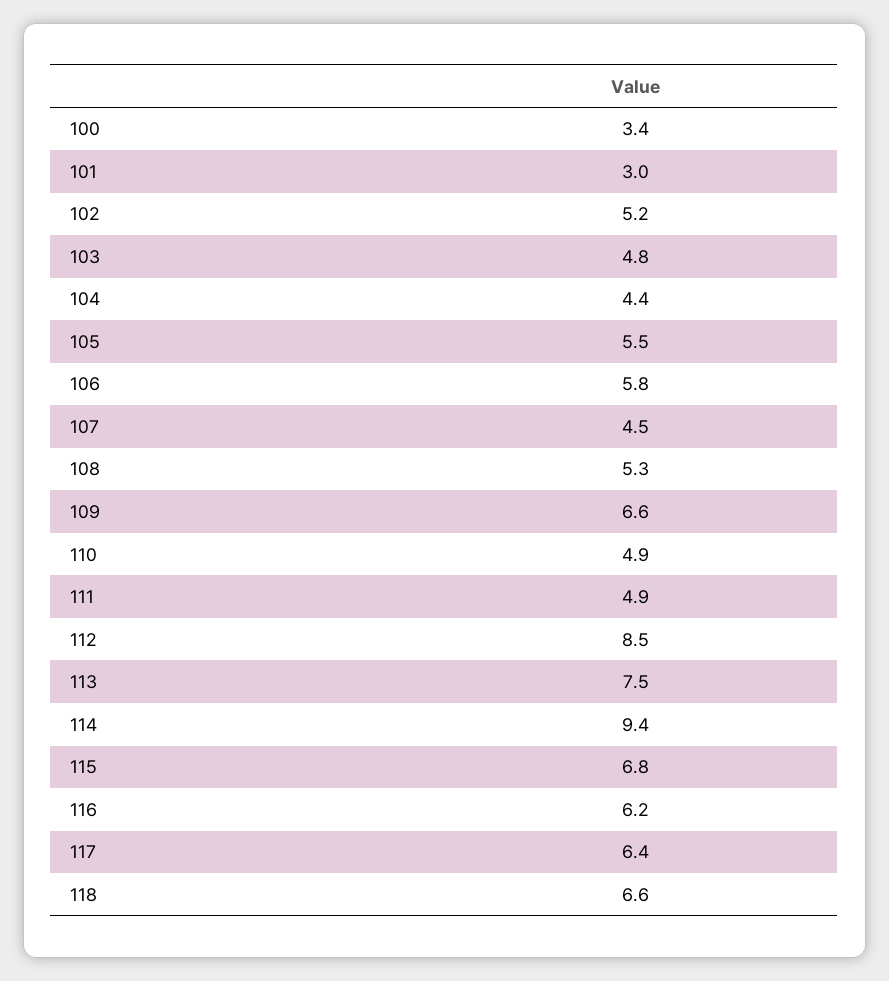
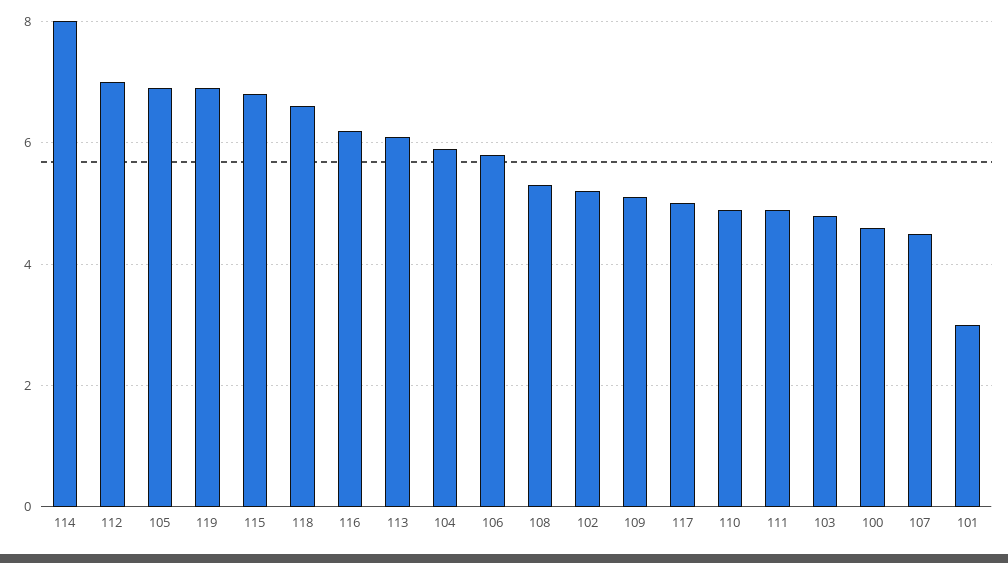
  {
-   "100": 3.4,
+   "100": 4.5,
    "101": 3,
    "102": 5.2,
    "103": 4.8,
-   "104": 4.4,
+   "104": 6,
-   "105": 5.5,
+   "105": 7,
    "106": 5.8,
    "107": 4.5,
    "108": 5.3,
-   "109": 6.6,
+   "109": 5,
    "110": 4.9,
    "111": 4.9,
-   "112": 8.5,
+   "112": 7,
-   "113": 7.5,
+   "113": 6,
-   "114": 9.4,
+   "114": 8,
    "115": 6.8,
    "116": 6.2,
-   "117": 6.4,
+   "117": 5,
-   "118": 6.6
+   "118": 6.6,
+   "119": 7
  }

